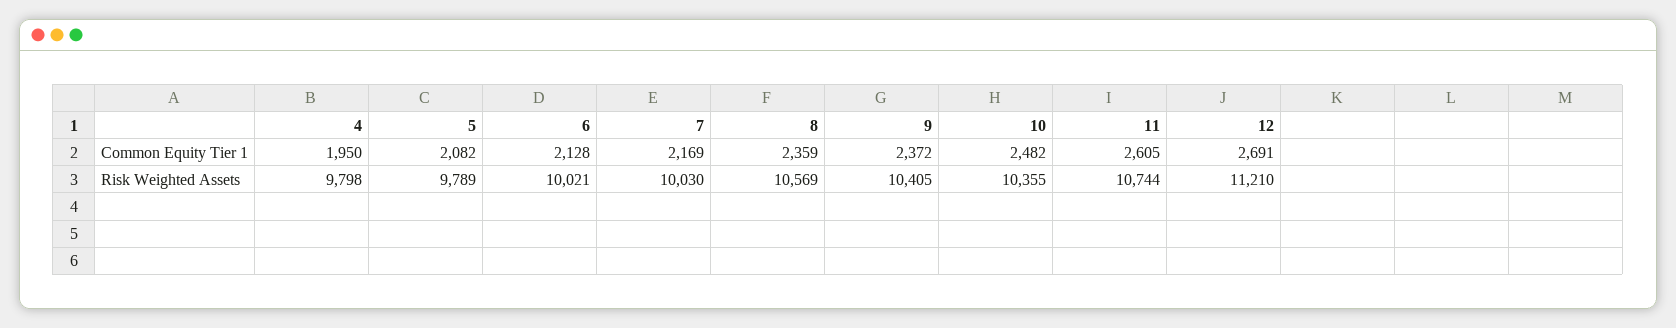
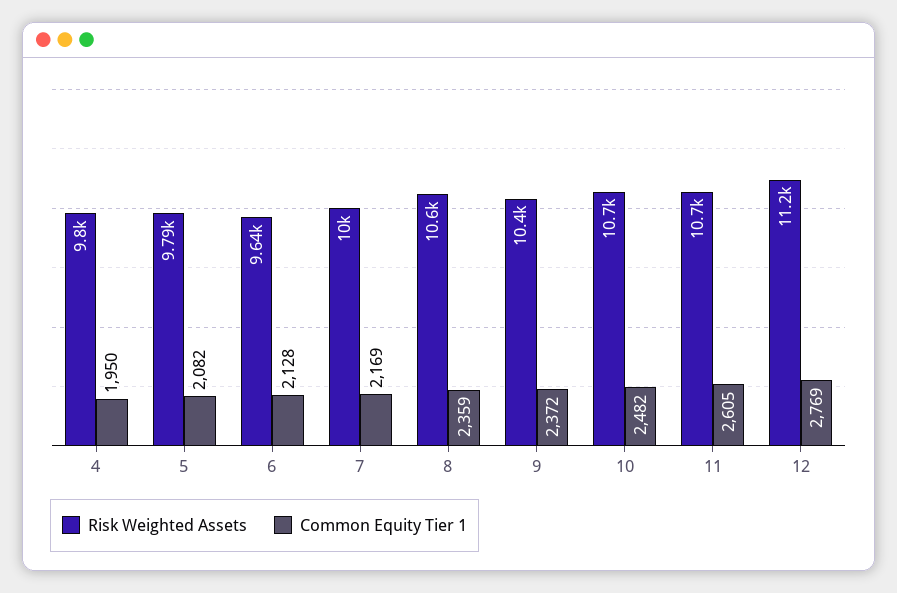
  {
    "Common Equity Tier 1": {
      "4": 1950,
      "5": 2082,
      "6": 2128,
      "7": 2169,
      "8": 2359,
      "9": 2372,
      "10": 2482,
      "11": 2605,
-     "12": 2691
+     "12": 2769
    },
    "Risk Weighted Assets": {
      "4": 9798,
      "5": 9789,
-     "6": 10021,
+     "6": 9640,
      "7": 10030,
      "8": 10569,
      "9": 10405,
-     "10": 10355,
+     "10": 10700,
      "11": 10744,
      "12": 11210
    }
  }

